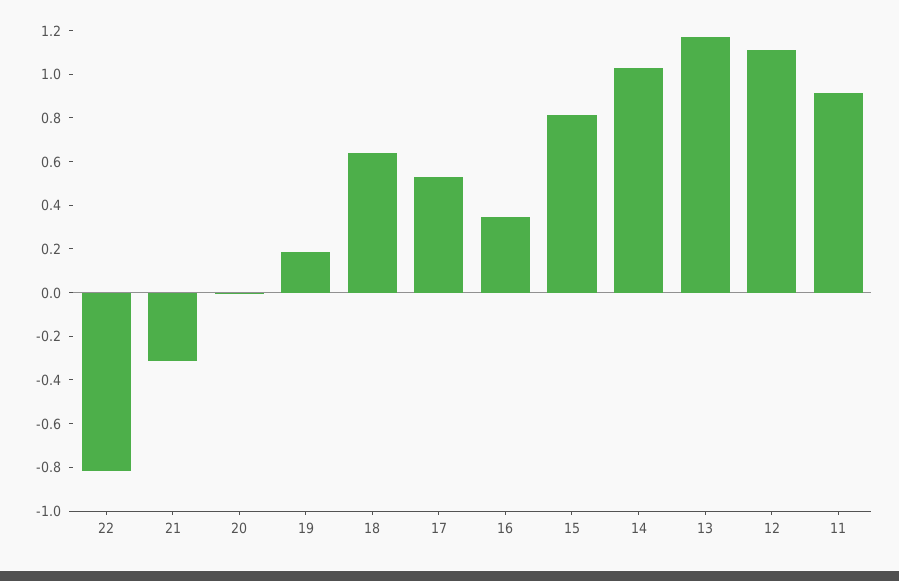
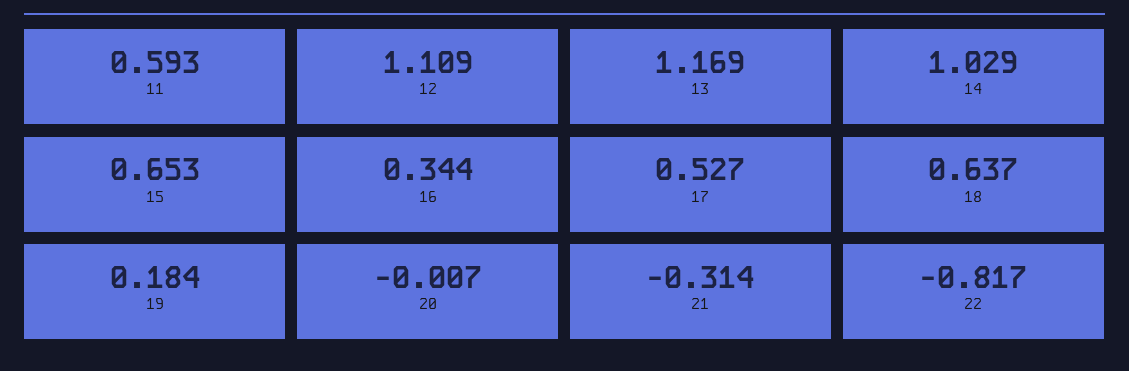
  {
    "22": -0.817,
    "21": -0.314,
    "20": -0.007,
    "19": 0.184,
    "18": 0.637,
    "17": 0.527,
    "16": 0.344,
-   "15": 0.8,
+   "15": 0.653,
    "14": 1.029,
    "13": 1.169,
    "12": 1.109,
-   "11": 0.9
+   "11": 0.593
  }

